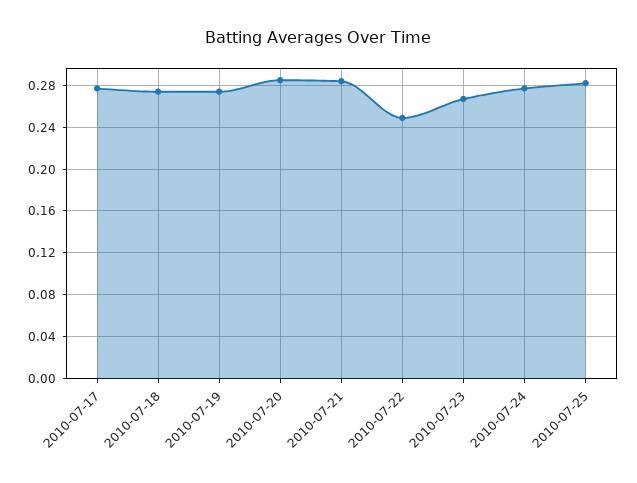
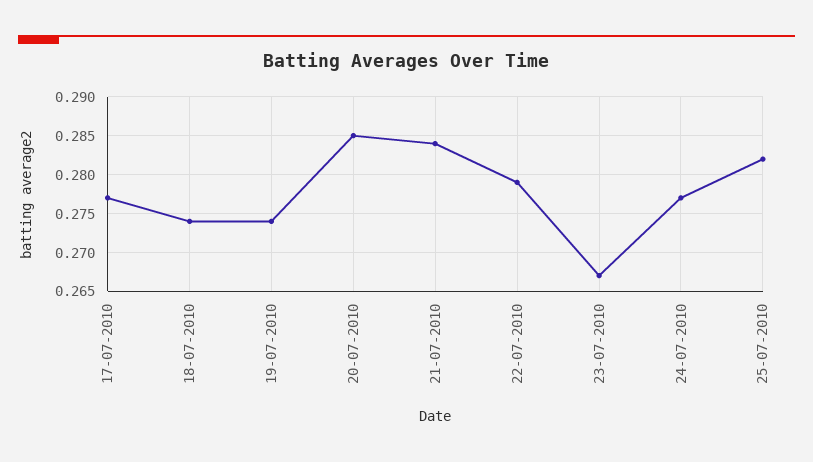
  {
    "2010-07-17": 0.277,
    "2010-07-18": 0.274,
    "2010-07-19": 0.274,
    "2010-07-20": 0.285,
    "2010-07-21": 0.284,
-   "2010-07-22": 0.25,
+   "2010-07-22": 0.279,
    "2010-07-23": 0.267,
    "2010-07-24": 0.277,
    "2010-07-25": 0.282
  }

